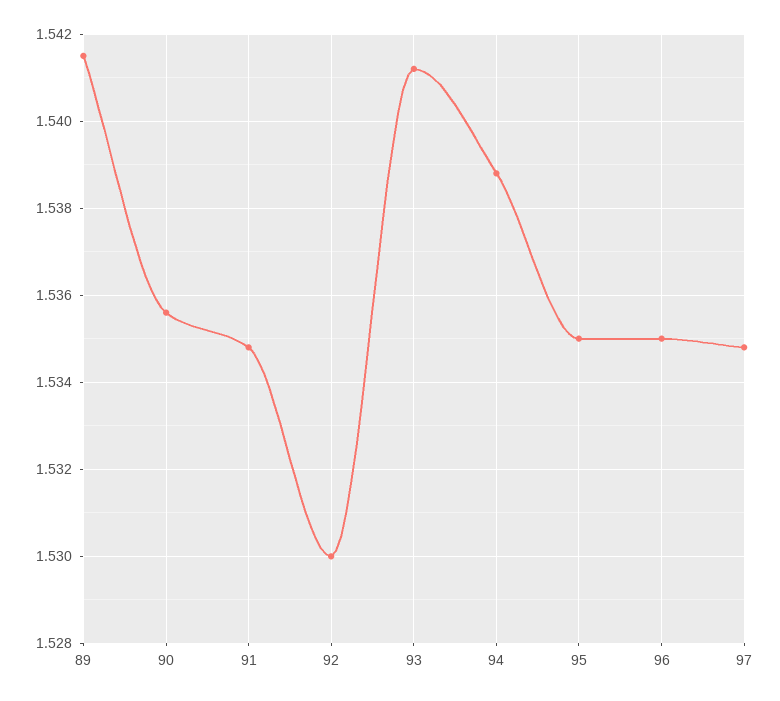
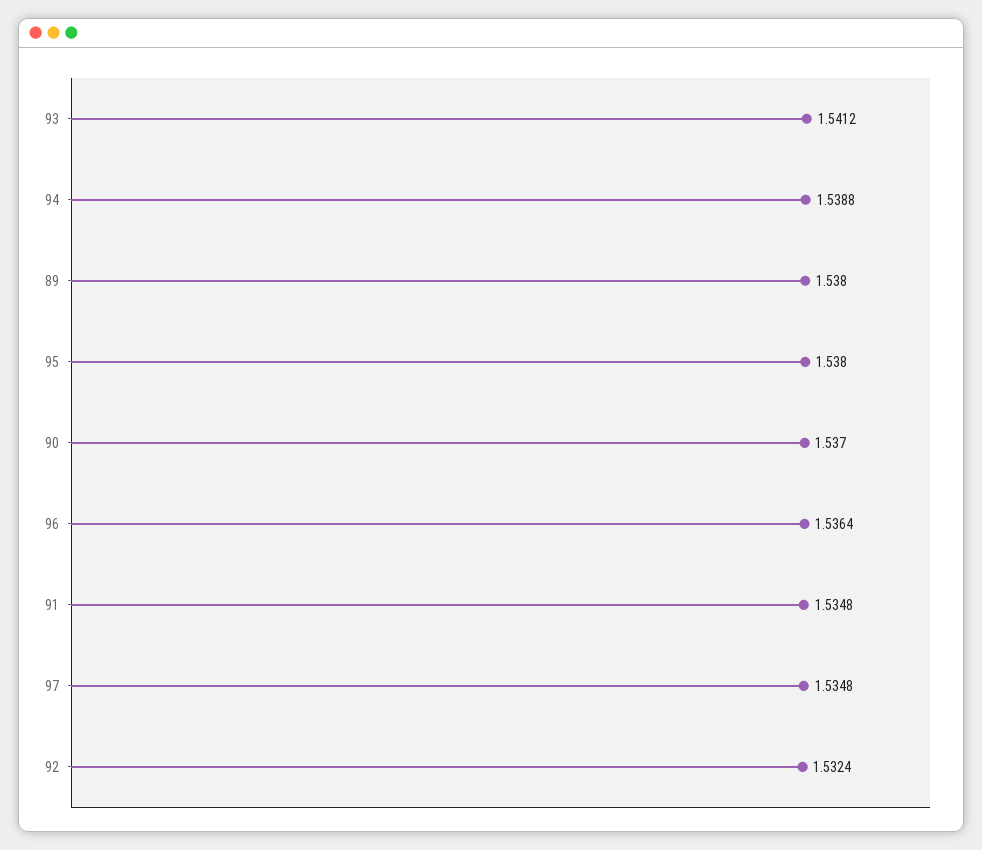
  {
-   "89": 1.5415,
+   "89": 1.538,
-   "90": 1.5355,
+   "90": 1.537,
    "91": 1.5348,
-   "92": 1.53,
+   "92": 1.5324,
    "93": 1.5412,
    "94": 1.5388,
-   "95": 1.535,
+   "95": 1.538,
-   "96": 1.535,
+   "96": 1.5364,
    "97": 1.5348
  }

